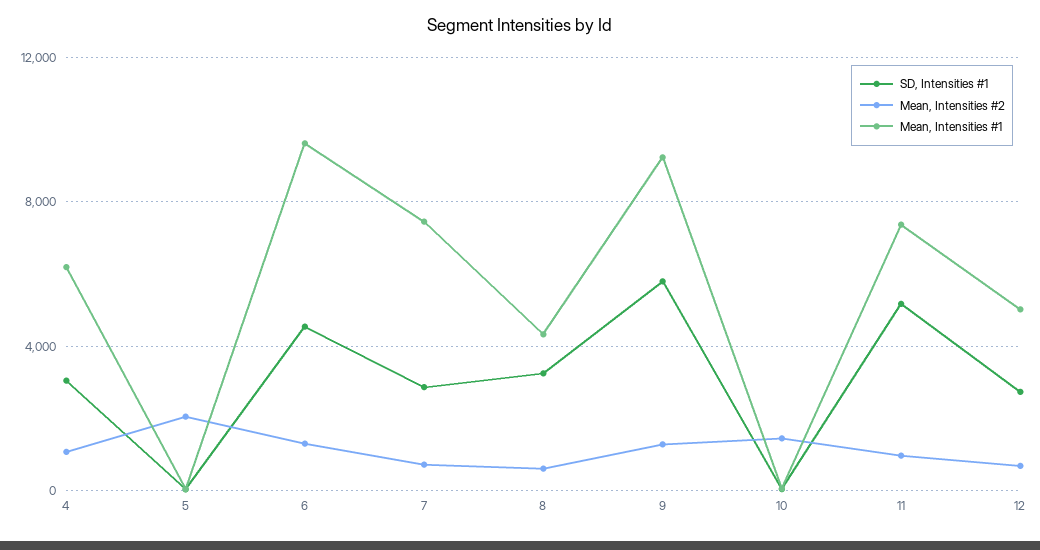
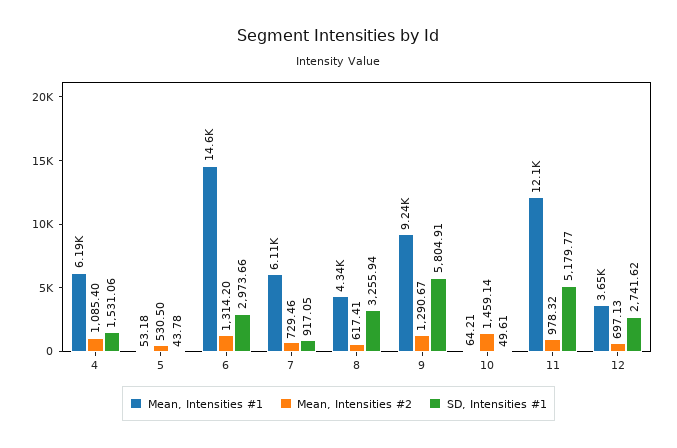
  {
    "SD, Intensities #1": {
-     "4": 3000,
+     "4": 1531.06,
      "5": 43.78,
-     "6": 4500,
+     "6": 2973.66,
-     "7": 3000,
+     "7": 917.05,
      "8": 3255.94,
      "9": 5804.91,
      "10": 49.61,
      "11": 5179.77,
      "12": 2741.62
    },
    "Mean, Intensities #2": {
      "4": 1085.4,
-     "5": 2000,
+     "5": 530.5,
      "6": 1314.2,
      "7": 729.46,
      "8": 617.41,
      "9": 1290.67,
      "10": 1459.14,
      "11": 978.32,
      "12": 697.13
    },
    "Mean, Intensities #1": {
      "4": 6190,
      "5": 53.18,
-     "6": 9500,
+     "6": 14600,
-     "7": 7500,
+     "7": 6110,
      "8": 4340,
      "9": 9240,
      "10": 64.21,
-     "11": 7500,
+     "11": 12100,
-     "12": 5000
+     "12": 3650
    }
  }

